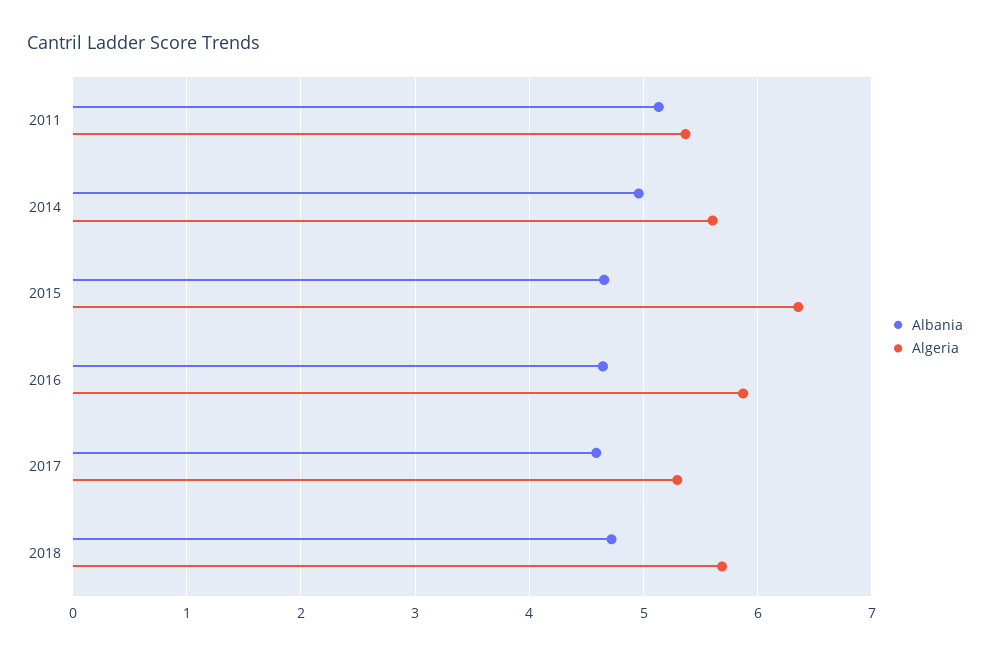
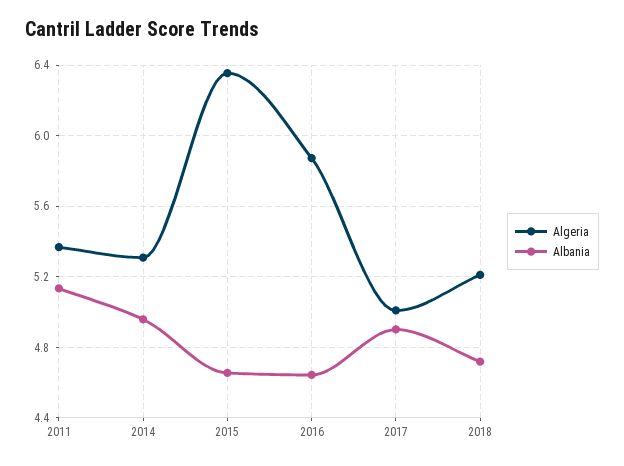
  {
    "Albania": {
      "2011": 5.15,
      "2014": 4.95,
      "2015": 4.65,
      "2016": 4.65,
-     "2017": 4.6,
+     "2017": 4.9,
      "2018": 4.7
    },
    "Algeria": {
      "2011": 5.35,
-     "2014": 5.6,
+     "2014": 5.3,
      "2015": 6.35,
      "2016": 5.85,
-     "2017": 5.3,
+     "2017": 5,
-     "2018": 5.7
+     "2018": 5.2
    }
  }

